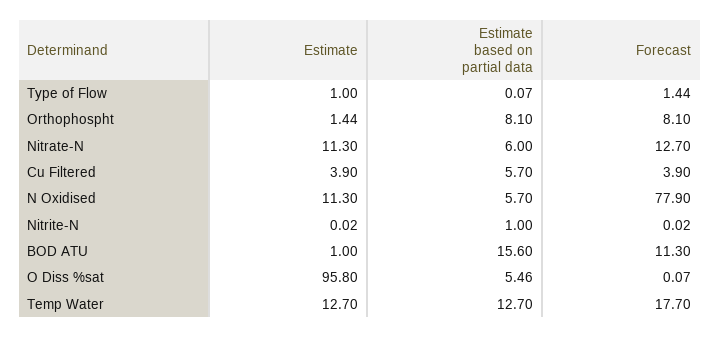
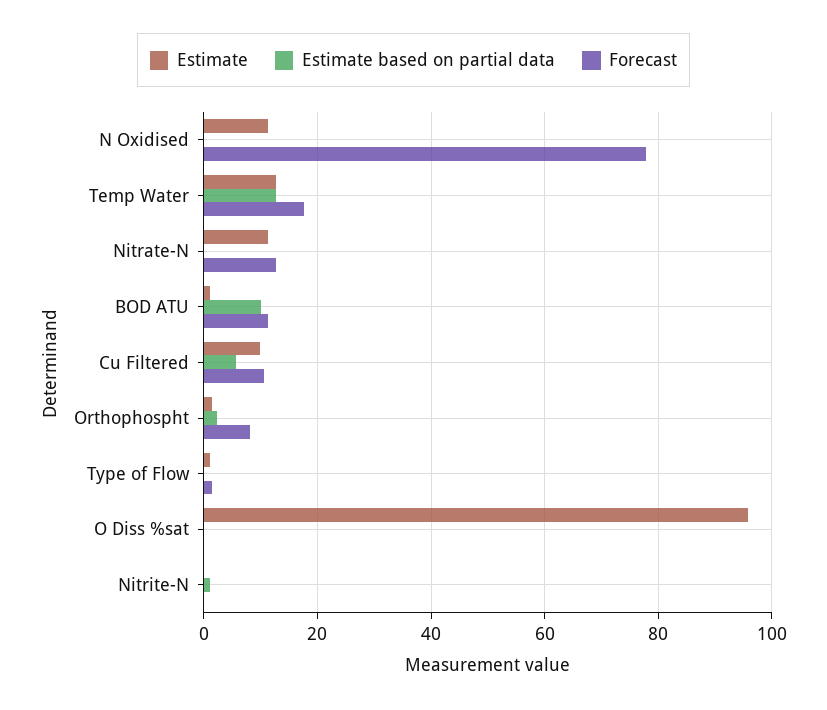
  {
    "Estimate": {
      "Type of Flow": 1,
      "Orthophospht": 1.44,
      "Nitrate-N": 11.3,
-     "Cu Filtered": 3.9,
+     "Cu Filtered": 10,
      "N Oxidised": 11.3,
      "Nitrite-N": 0.02,
      "BOD ATU": 1,
      "O Diss %sat": 95.8,
      "Temp Water": 12.7
    },
    "Estimate based on partial data": {
      "Type of Flow": 0.07,
-     "Orthophospht": 8.1,
+     "Orthophospht": 2,
-     "Nitrate-N": 6,
+     "Nitrate-N": 0,
      "Cu Filtered": 5.7,
-     "N Oxidised": 5.7,
+     "N Oxidised": 0,
      "Nitrite-N": 1,
-     "BOD ATU": 15.6,
+     "BOD ATU": 10,
-     "O Diss %sat": 5.46,
+     "O Diss %sat": 0,
      "Temp Water": 12.7
    },
    "Forecast": {
      "Type of Flow": 1.44,
      "Orthophospht": 8.1,
      "Nitrate-N": 12.7,
-     "Cu Filtered": 3.9,
+     "Cu Filtered": 10,
      "N Oxidised": 77.9,
      "Nitrite-N": 0.02,
      "BOD ATU": 11.3,
      "O Diss %sat": 0.07,
      "Temp Water": 17.7
    }
  }

